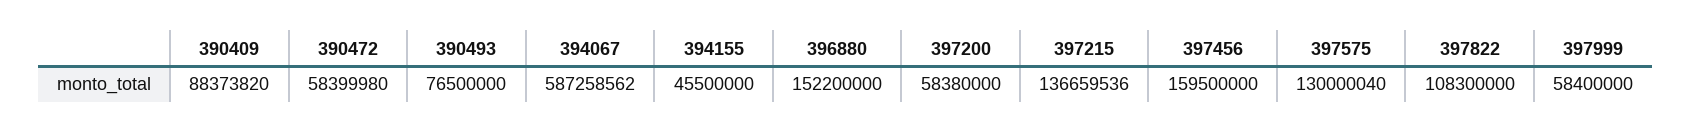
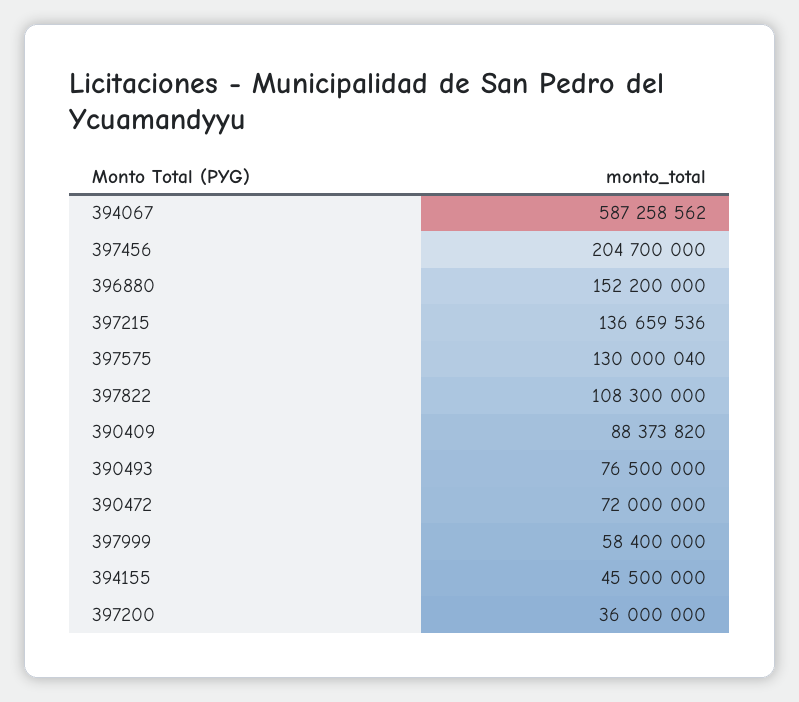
  {
    "390409": 88373820,
-   "390472": 58399980,
+   "390472": 72000000,
    "390493": 76500000,
    "394067": 587258562,
    "394155": 45500000,
    "396880": 152200000,
-   "397200": 58380000,
+   "397200": 36000000,
    "397215": 136659536,
-   "397456": 159500000,
+   "397456": 204700000,
    "397575": 130000040,
    "397822": 108300000,
    "397999": 58400000
  }

